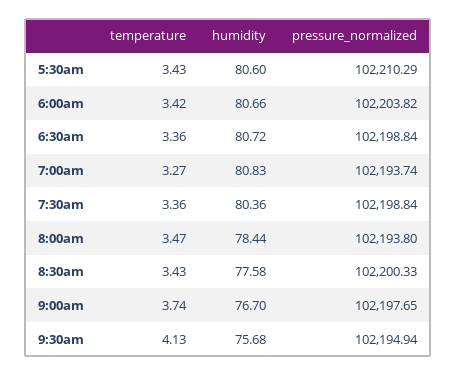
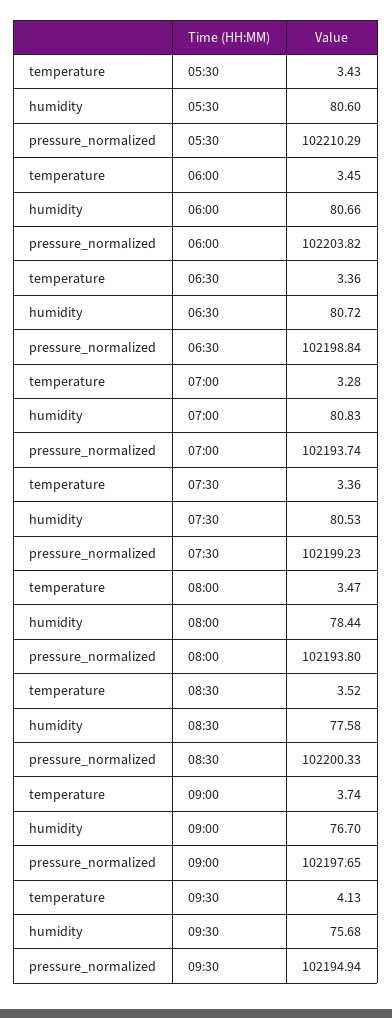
  {
    "temperature": {
      "5:30am": 3.43,
-     "6:00am": 3.42,
+     "6:00am": 3.45,
      "6:30am": 3.36,
-     "7:00am": 3.27,
+     "7:00am": 3.28,
      "7:30am": 3.36,
      "8:00am": 3.47,
-     "8:30am": 3.43,
+     "8:30am": 3.52,
      "9:00am": 3.74,
      "9:30am": 4.13
    },
    "humidity": {
      "5:30am": 80.6,
      "6:00am": 80.66,
      "6:30am": 80.72,
      "7:00am": 80.83,
-     "7:30am": 80.36,
+     "7:30am": 80.53,
      "8:00am": 78.44,
      "8:30am": 77.58,
      "9:00am": 76.7,
      "9:30am": 75.68
    },
    "pressure_normalized": {
      "5:30am": 102210.29,
      "6:00am": 102203.82,
      "6:30am": 102198.84,
      "7:00am": 102193.74,
-     "7:30am": 102198.84,
+     "7:30am": 102199.23,
      "8:00am": 102193.8,
      "8:30am": 102200.33,
      "9:00am": 102197.65,
      "9:30am": 102194.94
    }
  }

